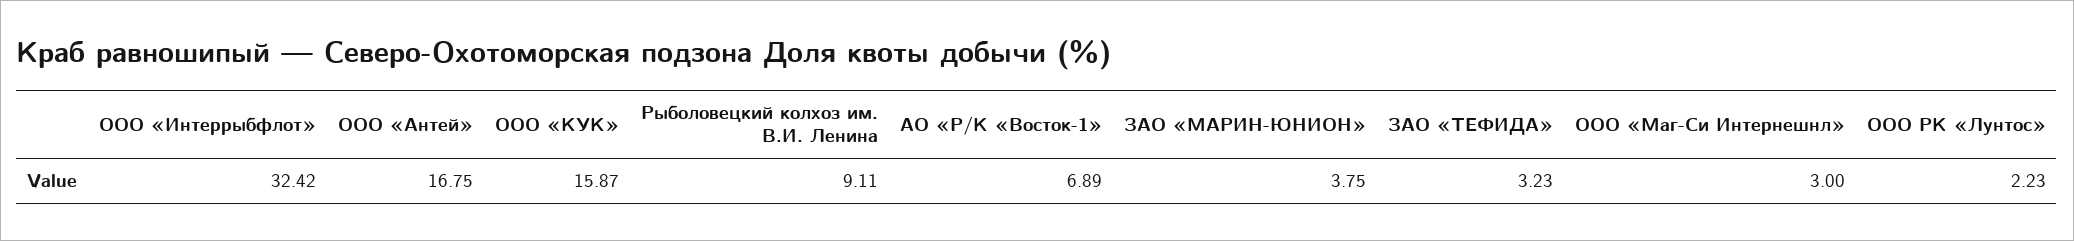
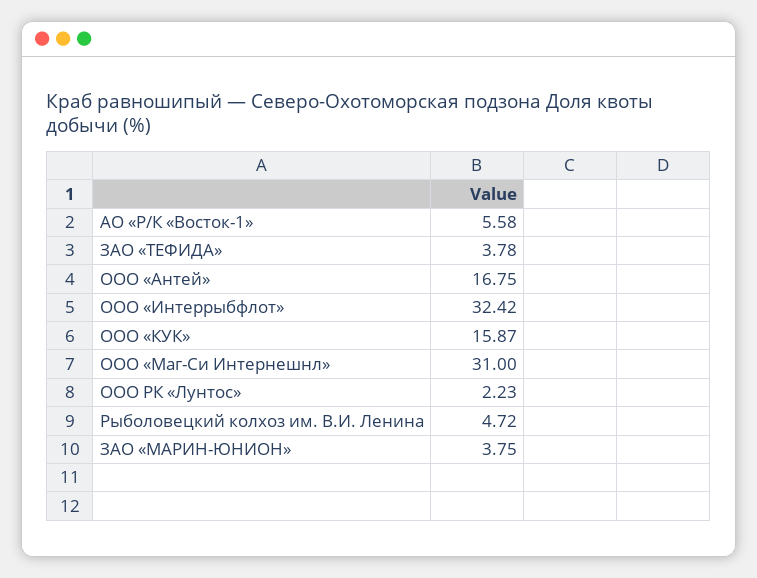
  {
    "ООО «Интеррыбфлот»": 32.42,
    "ООО «Антей»": 16.75,
    "ООО «КУК»": 15.87,
-   "Рыболовецкий колхоз им. В.И. Ленина": 9.11,
+   "Рыболовецкий колхоз им. В.И. Ленина": 4.72,
-   "АО «Р/К «Восток-1»": 6.89,
+   "АО «Р/К «Восток-1»": 5.58,
    "ЗАО «МАРИН-ЮНИОН»": 3.75,
-   "ЗАО «ТЕФИДА»": 3.23,
+   "ЗАО «ТЕФИДА»": 3.78,
-   "ООО «Маг-Си Интернешнл»": 3,
+   "ООО «Маг-Си Интернешнл»": 31,
    "ООО РК «Лунтос»": 2.23
  }

